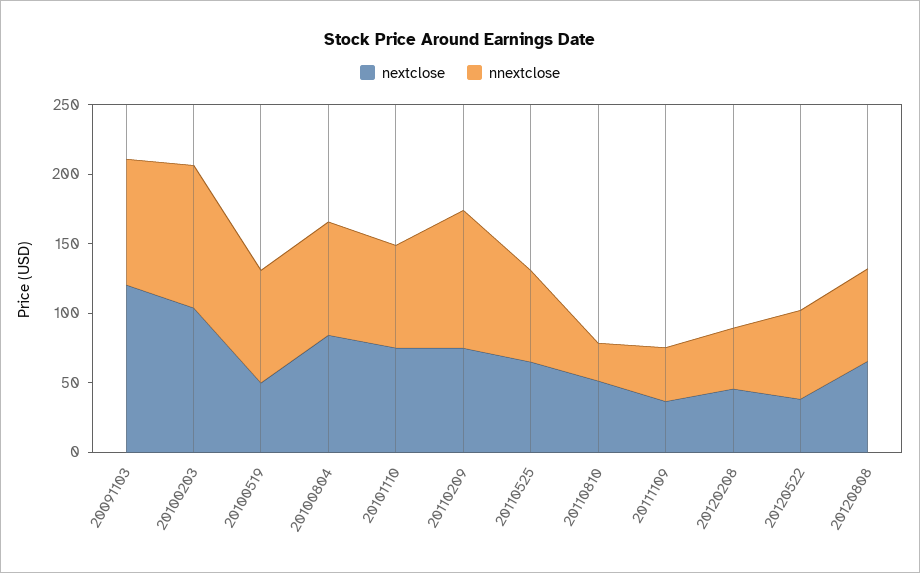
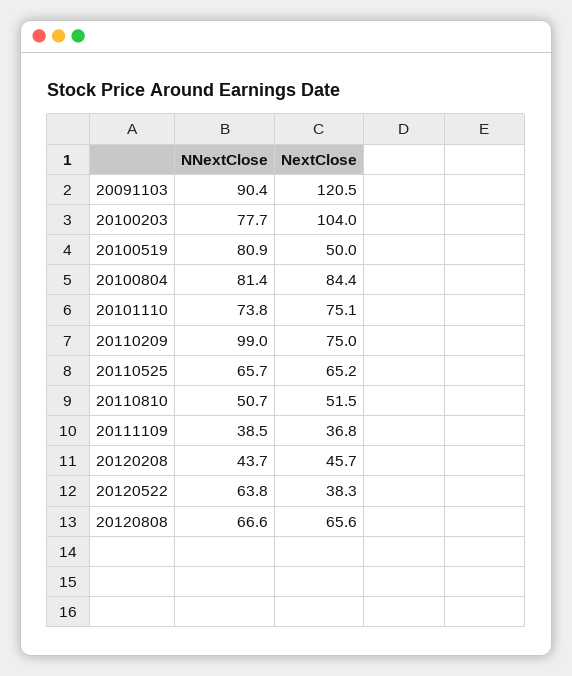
  {
    "nextclose": {
      "20091103": 120.5,
      "20100203": 104,
      "20100519": 50,
      "20100804": 84.4,
      "20101110": 75.1,
      "20110209": 75,
      "20110525": 65.2,
      "20110810": 51.5,
      "20111109": 36.8,
      "20120208": 45.7,
      "20120522": 38.3,
      "20120808": 65.6
    },
    "nnextclose": {
      "20091103": 90.4,
-     "20100203": 100,
+     "20100203": 77.7,
      "20100519": 80.9,
      "20100804": 81.4,
      "20101110": 73.8,
      "20110209": 99,
      "20110525": 65.7,
-     "20110810": 30,
+     "20110810": 50.7,
      "20111109": 38.5,
      "20120208": 43.7,
      "20120522": 63.8,
      "20120808": 66.6
    }
  }

